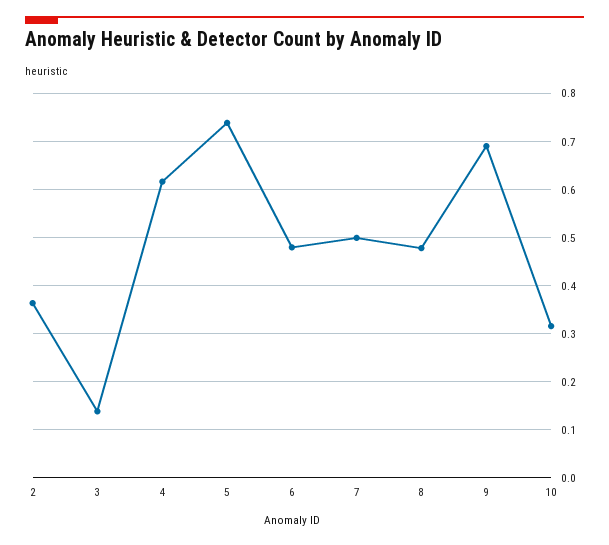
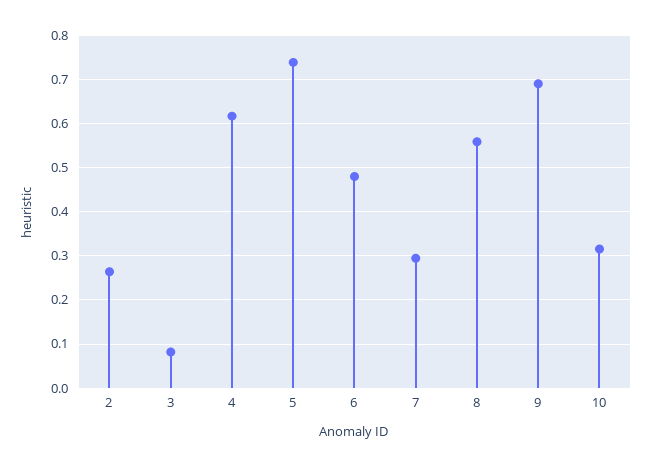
  {
-   "2": 0.36,
+   "2": 0.26,
-   "3": 0.14,
+   "3": 0.08,
    "4": 0.62,
    "5": 0.74,
    "6": 0.48,
-   "7": 0.5,
+   "7": 0.3,
-   "8": 0.48,
+   "8": 0.56,
    "9": 0.68,
    "10": 0.32
  }

